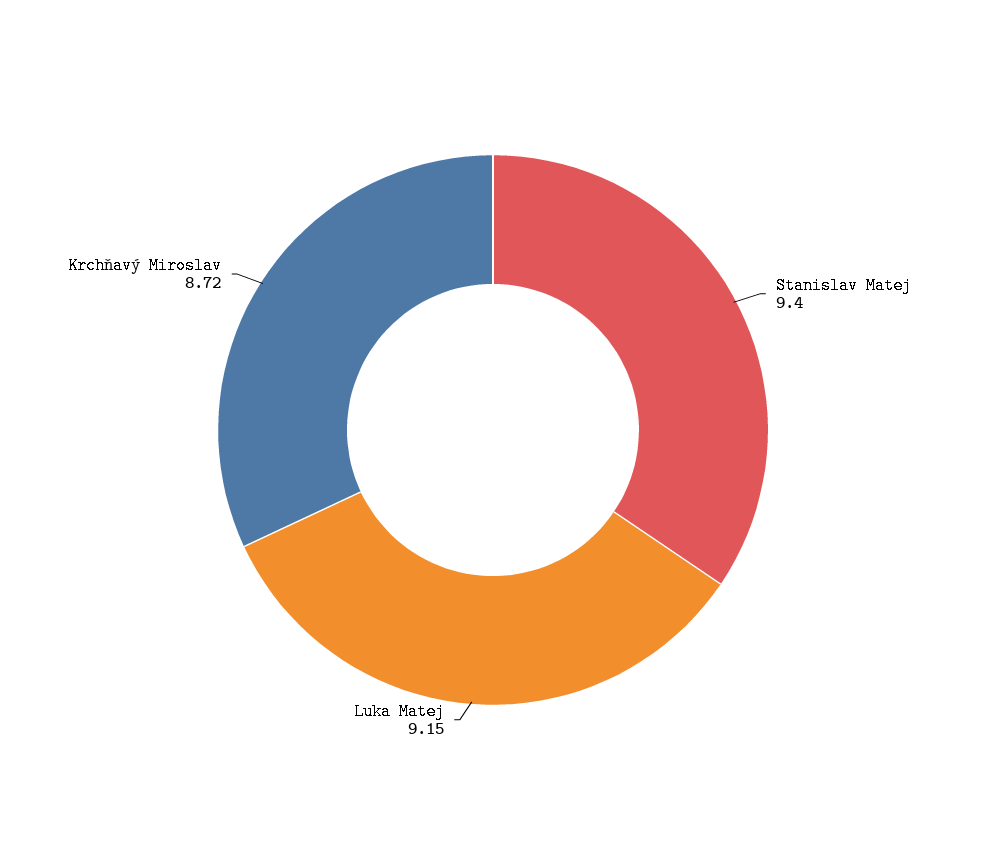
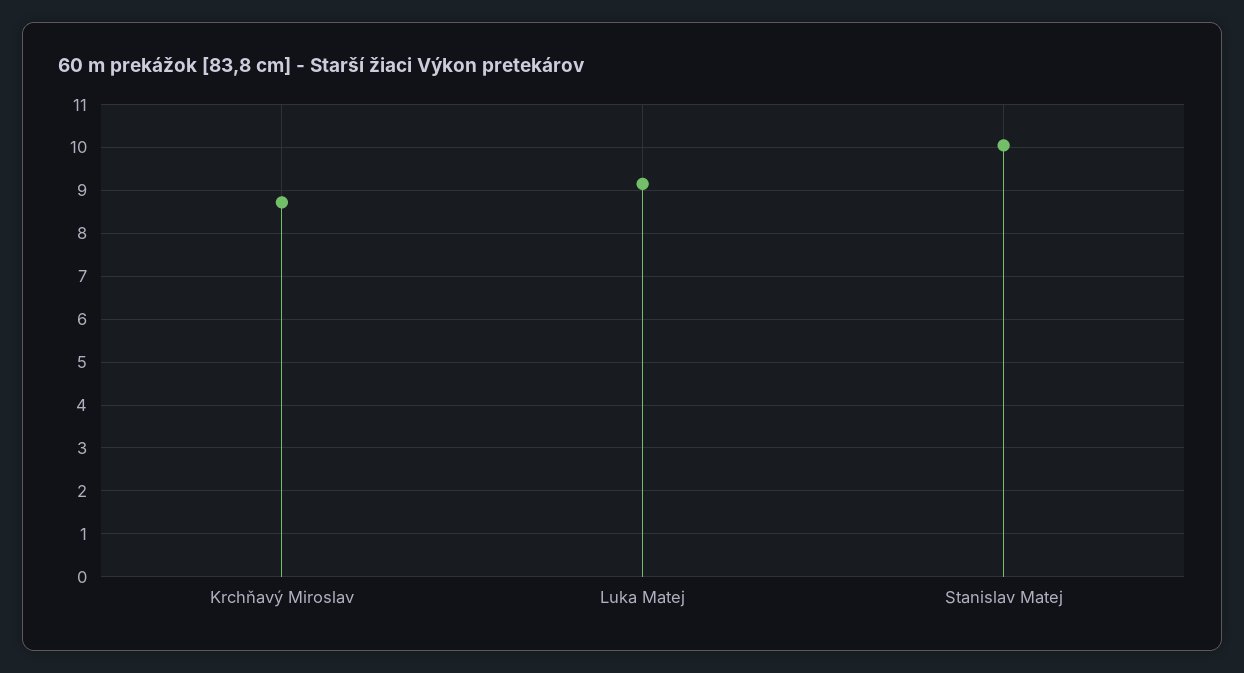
  {
-   "Stanislav Matej": 9.4,
+   "Stanislav Matej": 10,
    "Luka Matej": 9.15,
    "Krchňavý Miroslav": 8.72
  }

